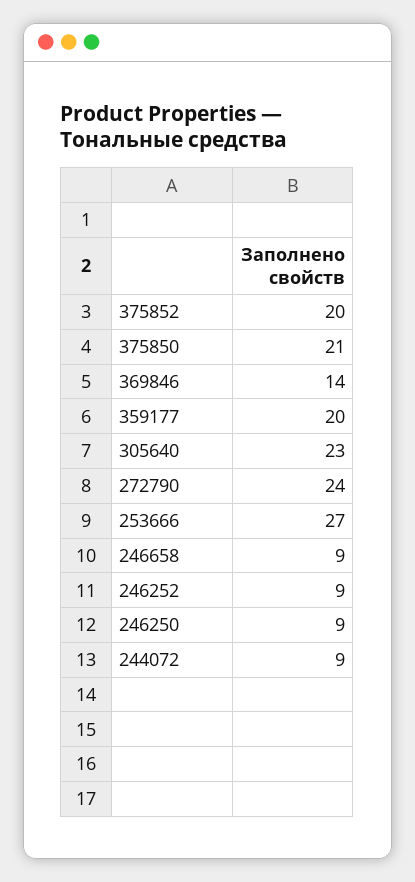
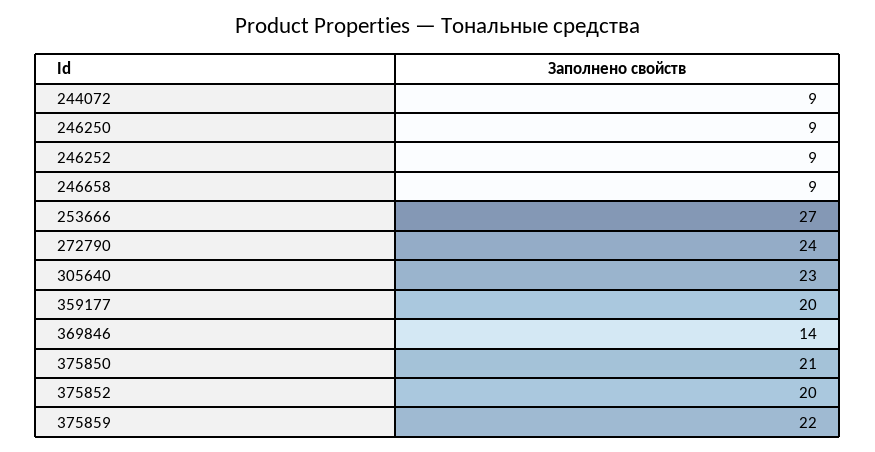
  {
    "375852": 20,
    "375850": 21,
    "369846": 14,
    "359177": 20,
    "305640": 23,
    "272790": 24,
    "253666": 27,
    "246658": 9,
    "246252": 9,
    "246250": 9,
-   "244072": 9
+   "244072": 9,
+   "375859": 22
  }

